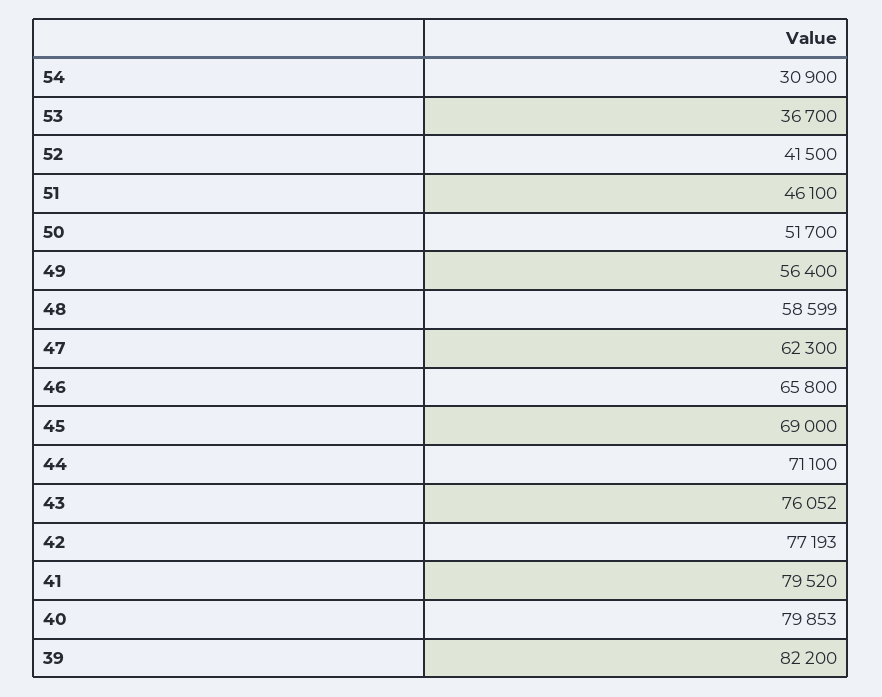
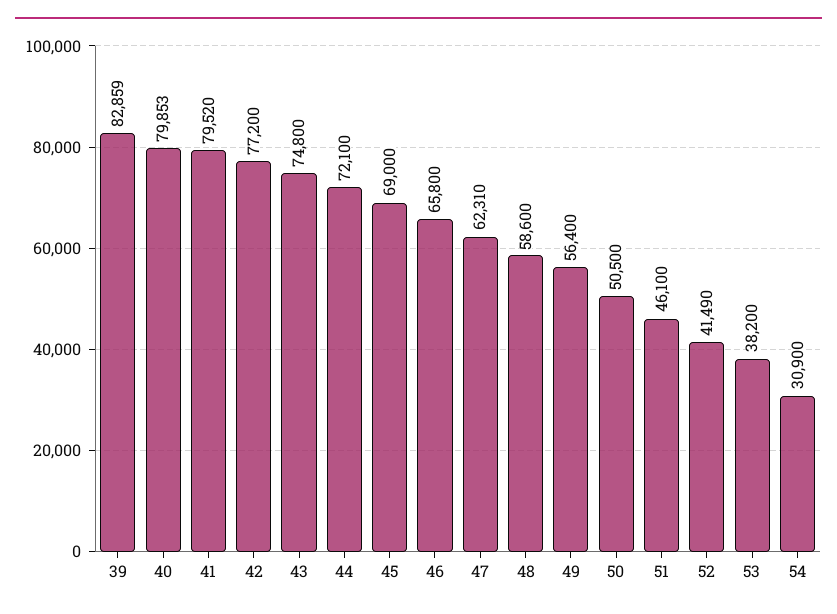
  {
    "54": 30900,
-   "53": 36700,
+   "53": 38200,
-   "52": 41500,
+   "52": 41490,
    "51": 46100,
-   "50": 51700,
+   "50": 50500,
    "49": 56400,
-   "48": 58599,
+   "48": 58600,
-   "47": 62300,
+   "47": 62310,
    "46": 65800,
    "45": 69000,
-   "44": 71100,
+   "44": 72100,
-   "43": 76052,
+   "43": 74800,
-   "42": 77193,
+   "42": 77200,
    "41": 79520,
    "40": 79853,
-   "39": 82200
+   "39": 82859
  }

